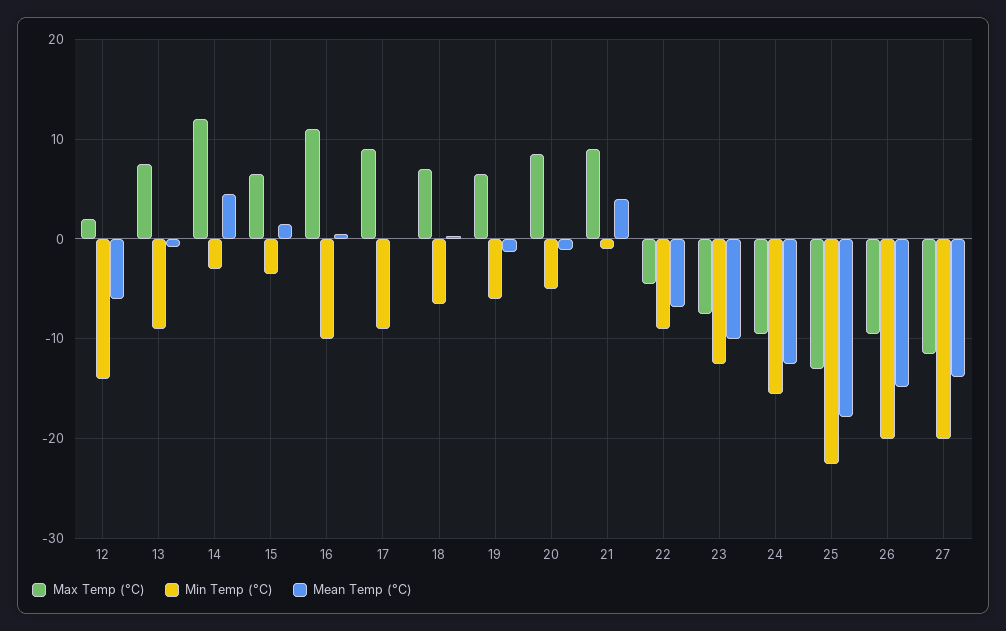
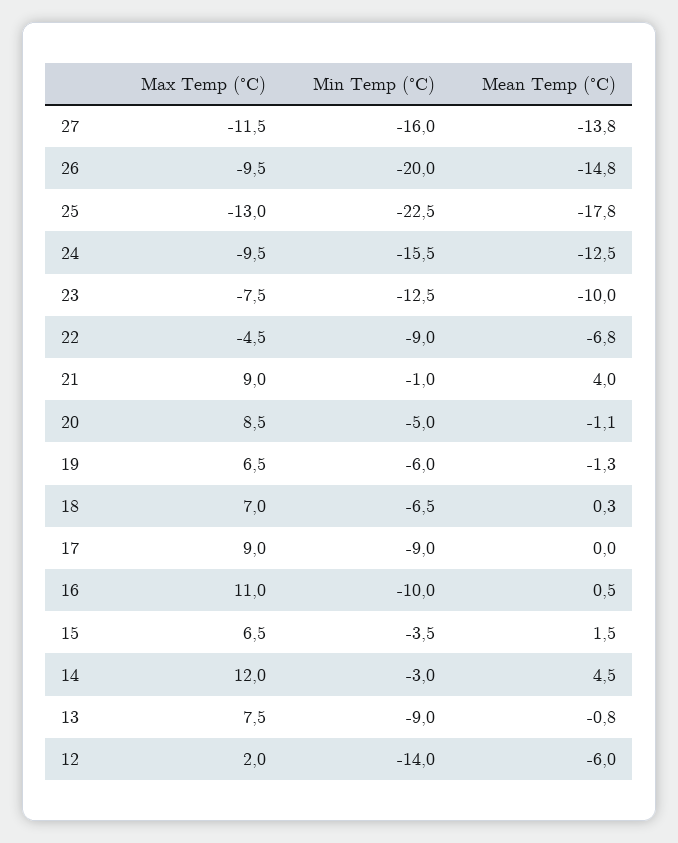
  {
    "Max Temp (°C)": {
      "12": 2,
      "13": 7.5,
      "14": 12,
      "15": 6.5,
      "16": 11,
      "17": 9,
      "18": 7,
      "19": 6.5,
      "20": 8.5,
      "21": 9,
      "22": -4.5,
      "23": -7.5,
      "24": -9.5,
      "25": -13,
      "26": -9.5,
      "27": -11.5
    },
    "Min Temp (°C)": {
      "12": -14,
      "13": -9,
      "14": -3,
      "15": -3.5,
      "16": -10,
      "17": -9,
      "18": -6.5,
      "19": -6,
      "20": -5,
      "21": -1,
      "22": -9,
      "23": -12.5,
      "24": -15.5,
      "25": -22.5,
      "26": -20,
-     "27": -20
+     "27": -16
    },
    "Mean Temp (°C)": {
      "12": -6,
      "13": -0.8,
      "14": 4.5,
      "15": 1.5,
      "16": 0.5,
      "17": 0,
      "18": 0.3,
      "19": -1.3,
      "20": -1.1,
      "21": 4,
      "22": -6.8,
      "23": -10,
      "24": -12.5,
      "25": -17.8,
      "26": -14.8,
      "27": -13.8
    }
  }

